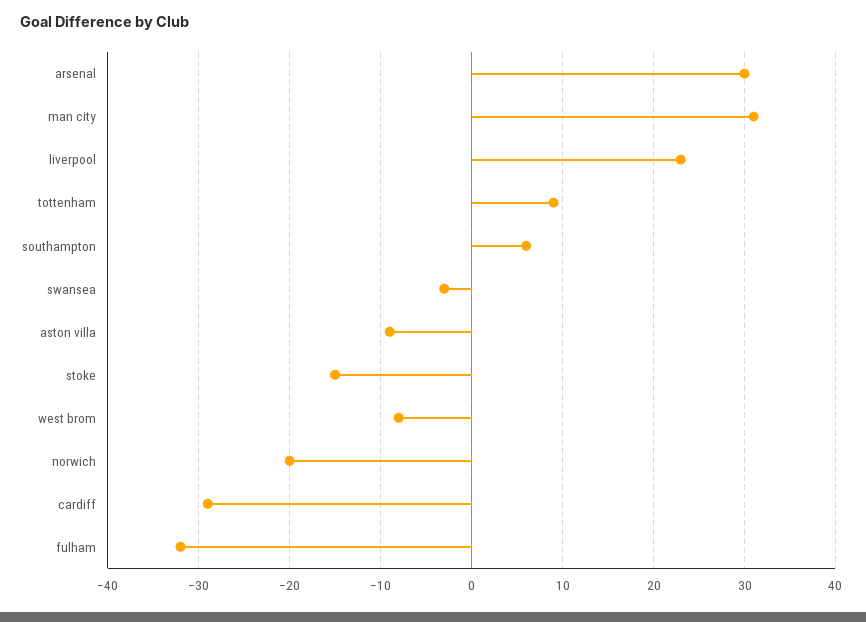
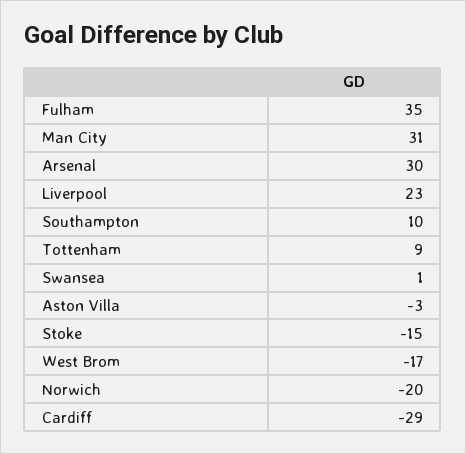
  {
    "arsenal": 30,
    "man city": 31,
    "liverpool": 23,
    "tottenham": 9,
-   "southampton": 6,
+   "southampton": 10,
-   "swansea": -3,
+   "swansea": 1,
-   "aston villa": -9,
+   "aston villa": -3,
    "stoke": -15,
-   "west brom": -8,
+   "west brom": -17,
    "norwich": -20,
    "cardiff": -29,
-   "fulham": -32
+   "fulham": 35
  }

